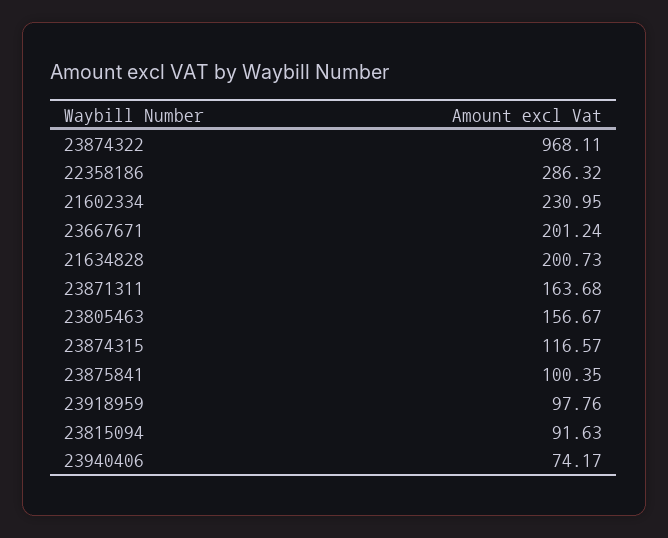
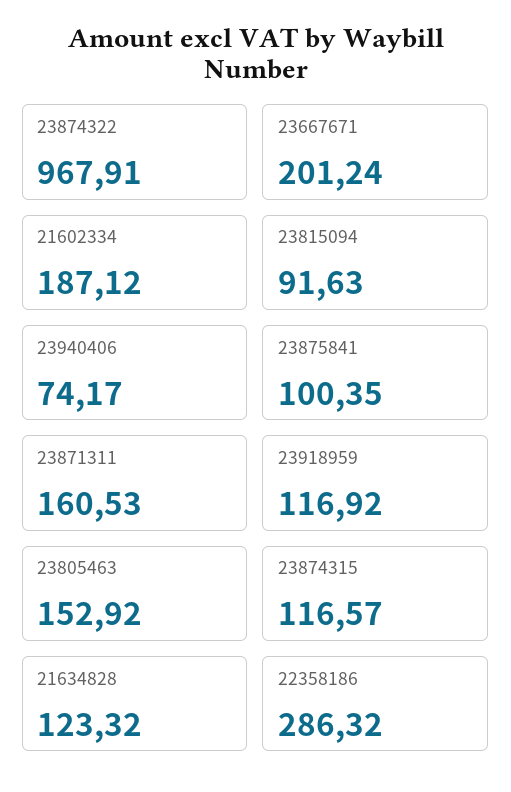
  {
-   "23874322": 968.11,
+   "23874322": 967.91,
    "22358186": 286.32,
-   "21602334": 230.95,
+   "21602334": 187.12,
    "23667671": 201.24,
-   "21634828": 200.73,
+   "21634828": 123.32,
-   "23871311": 163.68,
+   "23871311": 160.53,
-   "23805463": 156.67,
+   "23805463": 152.92,
    "23874315": 116.57,
    "23875841": 100.35,
-   "23918959": 97.76,
+   "23918959": 116.92,
    "23815094": 91.63,
    "23940406": 74.17
  }

